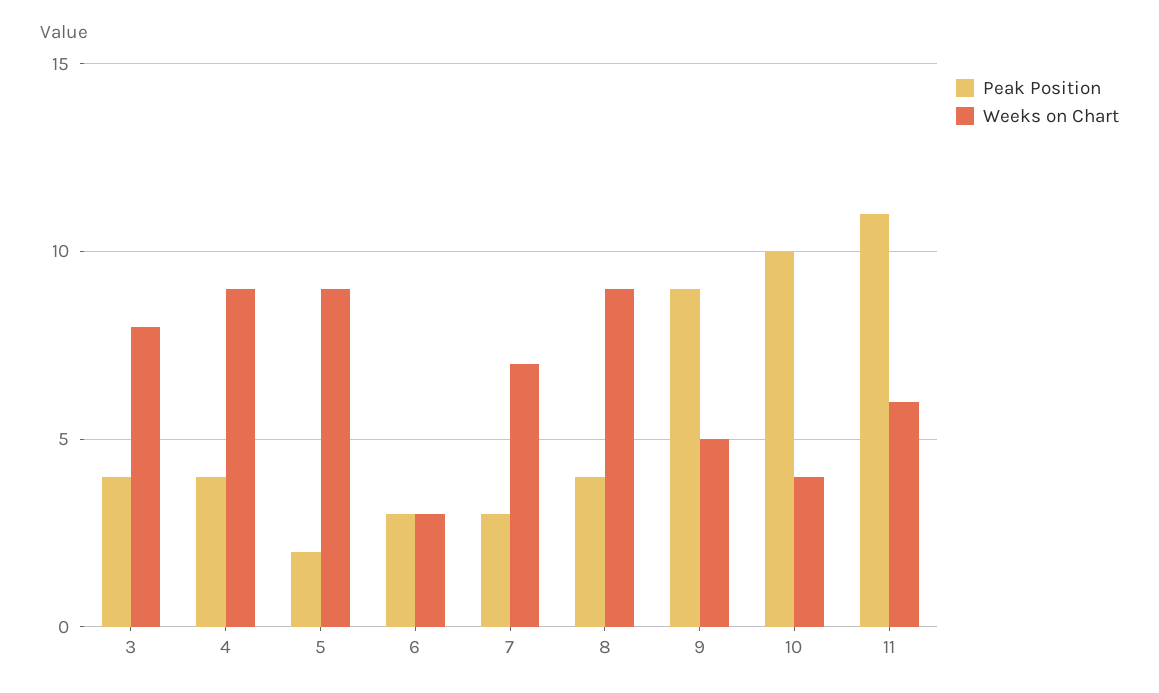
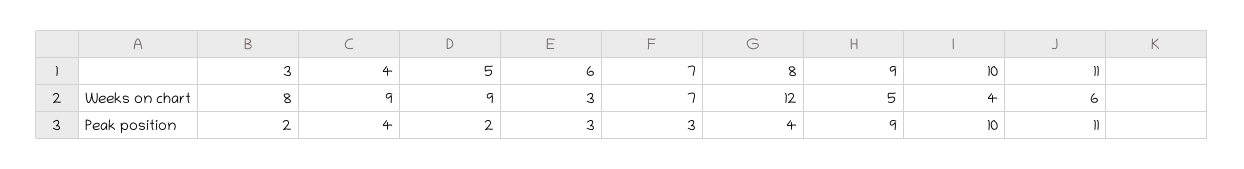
  {
    "Peak Position": {
-     "3": 4,
+     "3": 2,
      "4": 4,
      "5": 2,
      "6": 3,
      "7": 3,
      "8": 4,
      "9": 9,
      "10": 10,
      "11": 11
    },
    "Weeks on Chart": {
      "3": 8,
      "4": 9,
      "5": 9,
      "6": 3,
      "7": 7,
-     "8": 9,
+     "8": 12,
      "9": 5,
      "10": 4,
      "11": 6
    }
  }

